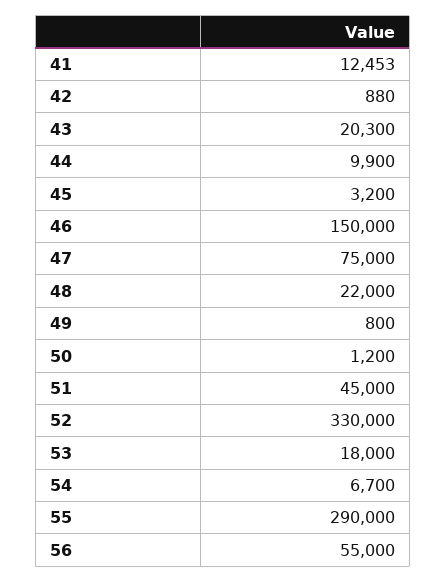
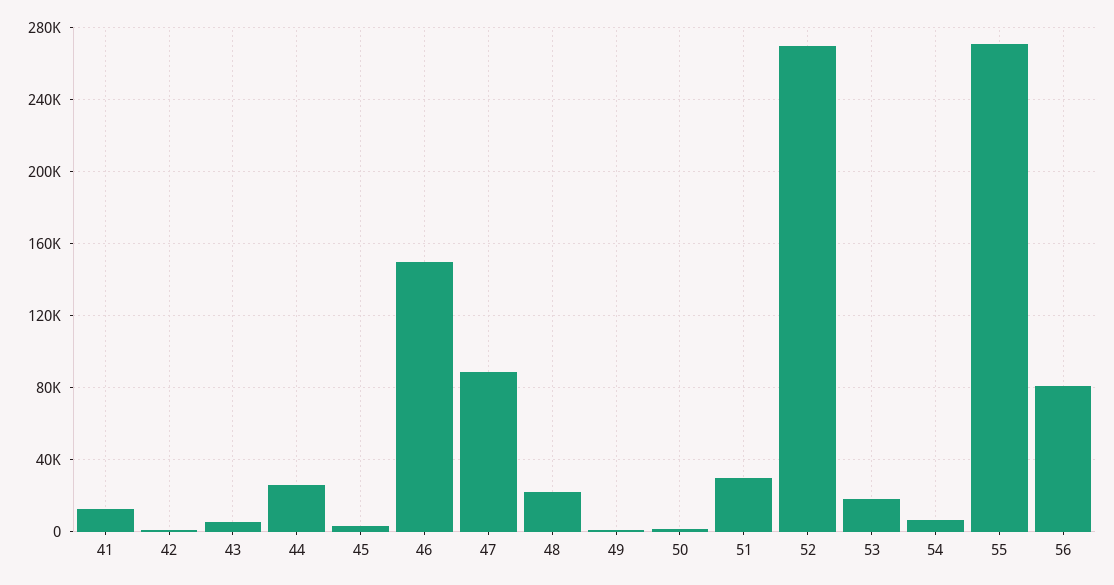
  {
    "41": 12453,
    "42": 880,
-   "43": 20300,
+   "43": 5000,
-   "44": 9900,
+   "44": 25000,
    "45": 3200,
    "46": 150000,
-   "47": 75000,
+   "47": 90000,
    "48": 22000,
    "49": 800,
    "50": 1200,
-   "51": 45000,
+   "51": 30000,
-   "52": 330000,
+   "52": 270000,
    "53": 18000,
    "54": 6700,
-   "55": 290000,
+   "55": 270000,
-   "56": 55000
+   "56": 80000
  }

